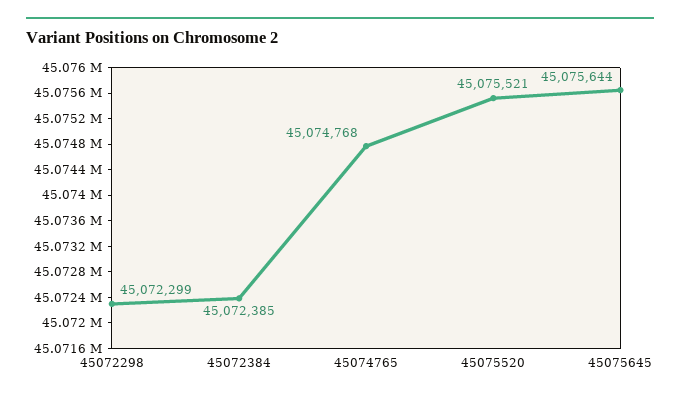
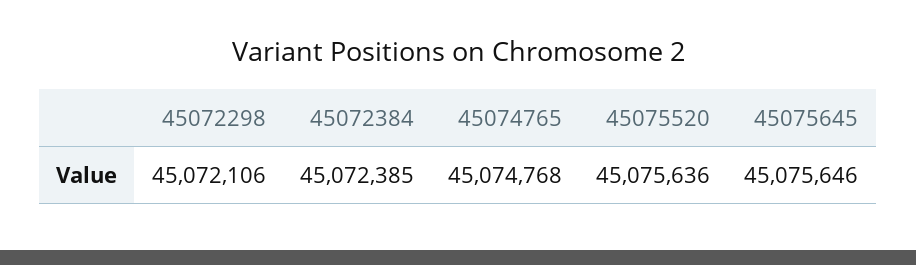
  {
-   "45072298": 45072299,
+   "45072298": 45072106,
    "45072384": 45072385,
    "45074765": 45074768,
-   "45075520": 45075521,
+   "45075520": 45075636,
-   "45075645": 45075644
+   "45075645": 45075646
  }

